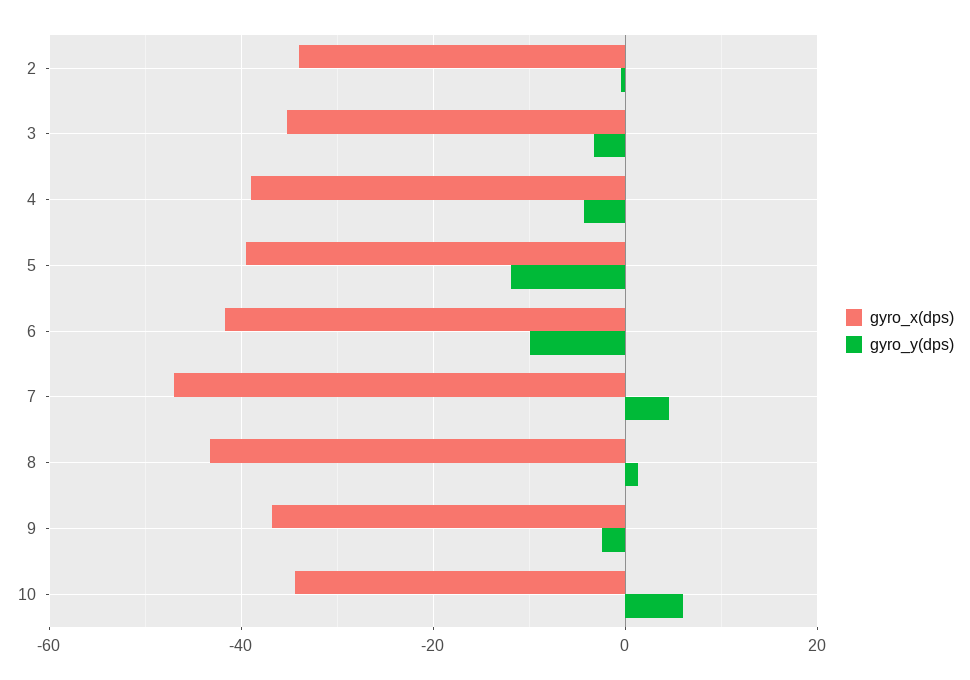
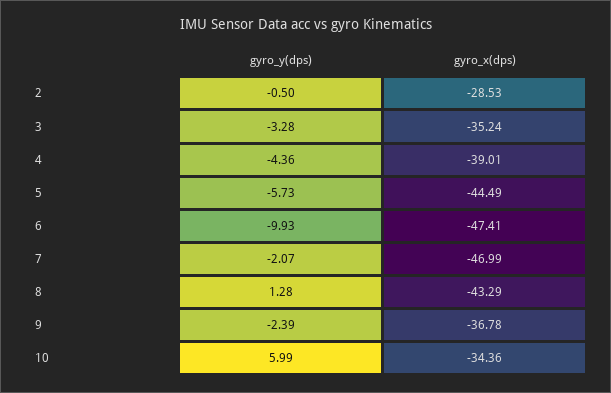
  {
    "gyro_x(dps)": {
-     "2": -34,
+     "2": -28.53,
      "3": -35.24,
      "4": -39.01,
-     "5": -40,
+     "5": -44.49,
-     "6": -42,
+     "6": -47.41,
      "7": -46.99,
      "8": -43.29,
      "9": -36.78,
      "10": -34.36
    },
    "gyro_y(dps)": {
      "2": -0.5,
      "3": -3.28,
      "4": -4.36,
-     "5": -12,
+     "5": -5.73,
      "6": -9.93,
-     "7": 4,
+     "7": -2.07,
      "8": 1.28,
      "9": -2.39,
      "10": 5.99
    }
  }

